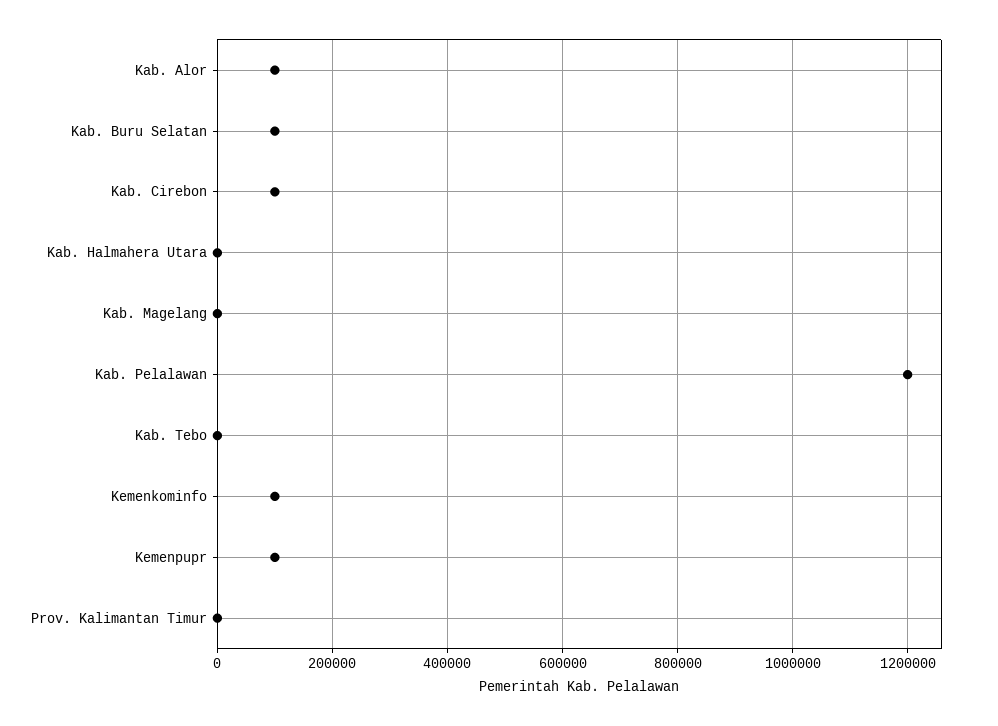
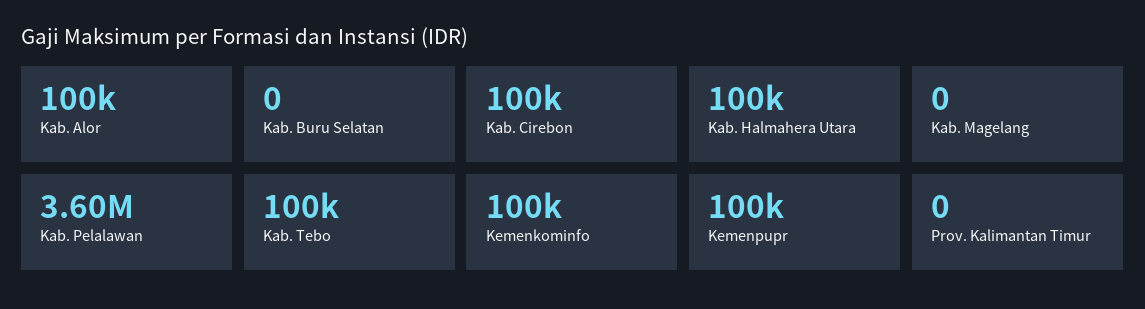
  {
    "Kab. Alor": 100000,
-   "Kab. Buru Selatan": 100000,
+   "Kab. Buru Selatan": 0,
    "Kab. Cirebon": 100000,
-   "Kab. Halmahera Utara": 0,
+   "Kab. Halmahera Utara": 100000,
    "Kab. Magelang": 0,
-   "Kab. Pelalawan": 1200000,
+   "Kab. Pelalawan": 3600000,
-   "Kab. Tebo": 0,
+   "Kab. Tebo": 100000,
    "Kemenkominfo": 100000,
    "Kemenpupr": 100000,
    "Prov. Kalimantan Timur": 0
  }

